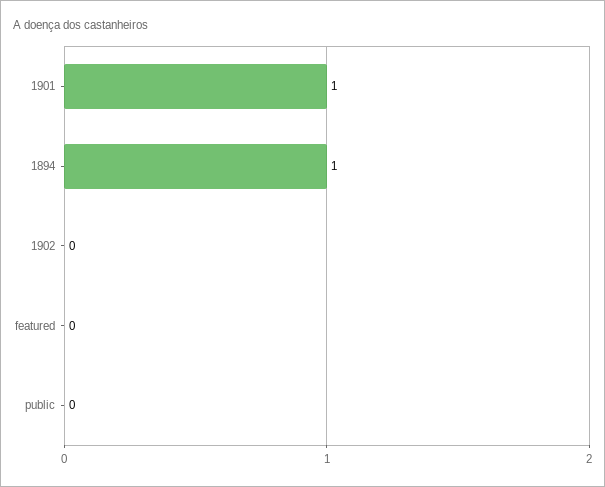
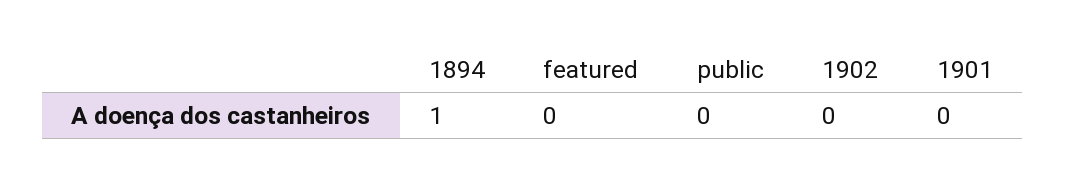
  {
-   "1901": 1,
+   "1901": 0,
    "1894": 1,
    "1902": 0,
    "featured": 0,
    "public": 0
  }

